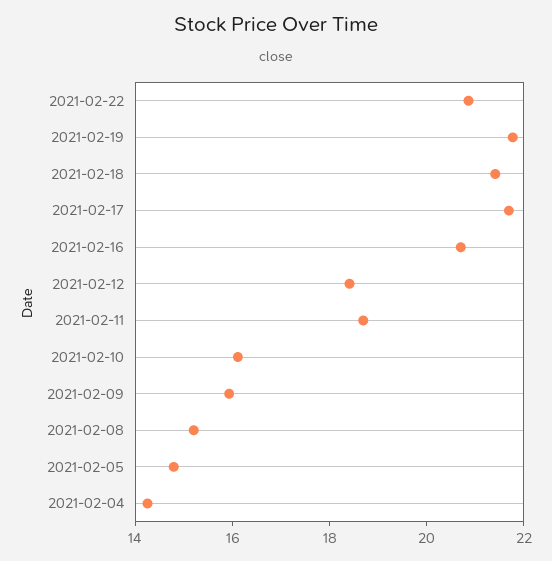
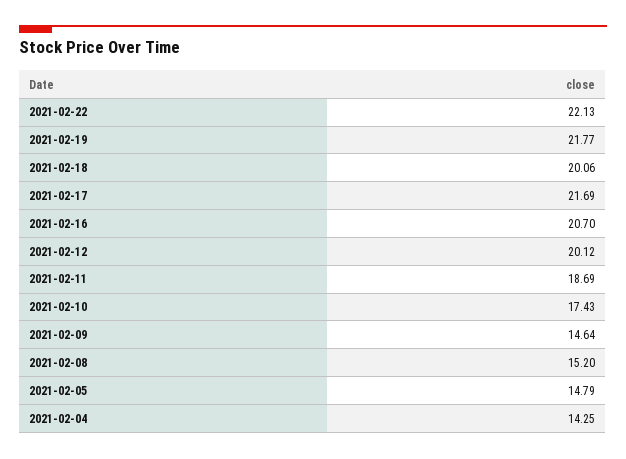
  {
-   "2021-02-22": 21,
+   "2021-02-22": 22.13,
    "2021-02-19": 21.77,
-   "2021-02-18": 21.5,
+   "2021-02-18": 20.06,
    "2021-02-17": 21.69,
    "2021-02-16": 20.7,
-   "2021-02-12": 18.5,
+   "2021-02-12": 20.12,
    "2021-02-11": 18.69,
-   "2021-02-10": 16,
+   "2021-02-10": 17.43,
-   "2021-02-09": 16,
+   "2021-02-09": 14.64,
    "2021-02-08": 15.2,
    "2021-02-05": 14.79,
    "2021-02-04": 14.25
  }

